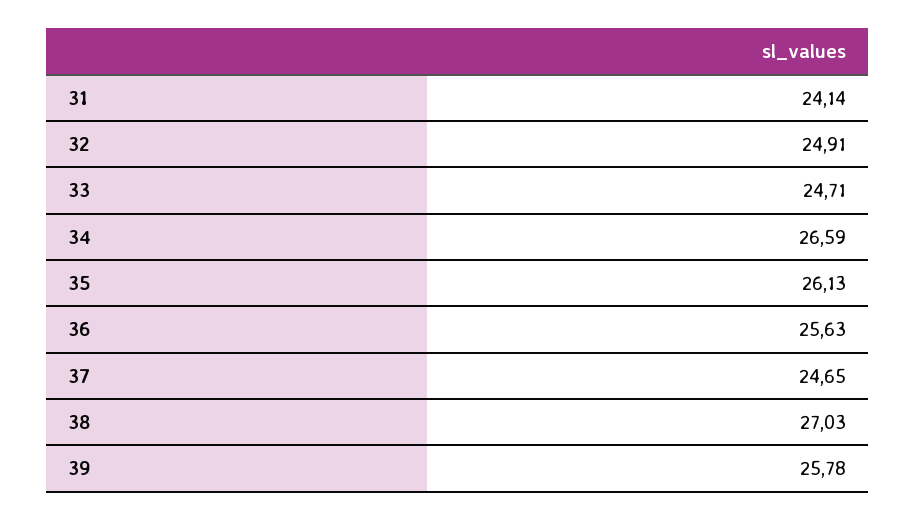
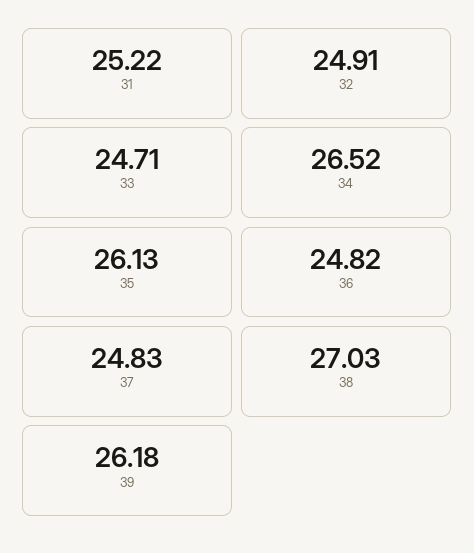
  {
-   "31": 24.14,
+   "31": 25.22,
    "32": 24.91,
    "33": 24.71,
-   "34": 26.59,
+   "34": 26.52,
    "35": 26.13,
-   "36": 25.63,
+   "36": 24.82,
-   "37": 24.65,
+   "37": 24.83,
    "38": 27.03,
-   "39": 25.78
+   "39": 26.18
  }

